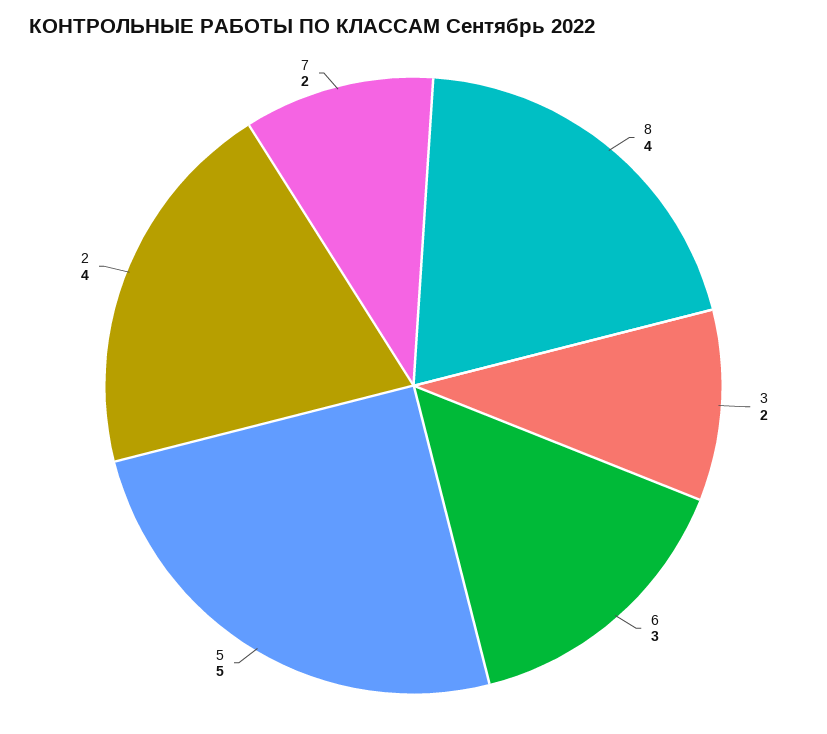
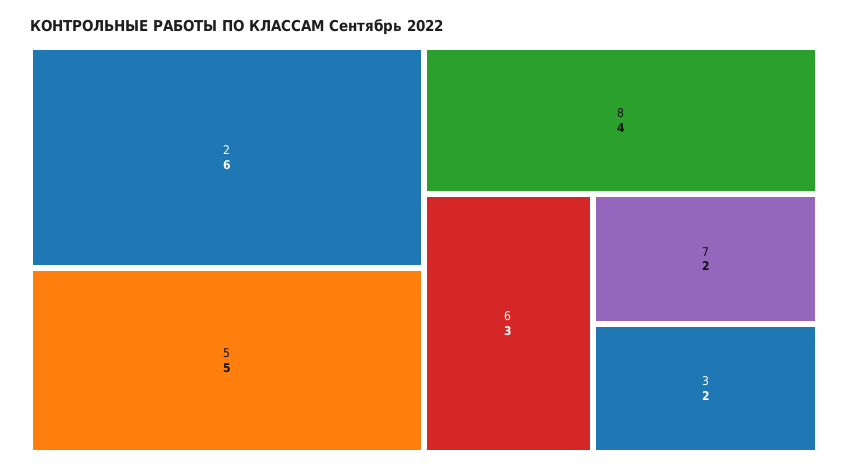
  {
    "8": 4,
    "3": 2,
    "6": 3,
    "5": 5,
-   "2": 4,
+   "2": 6,
    "7": 2
  }

